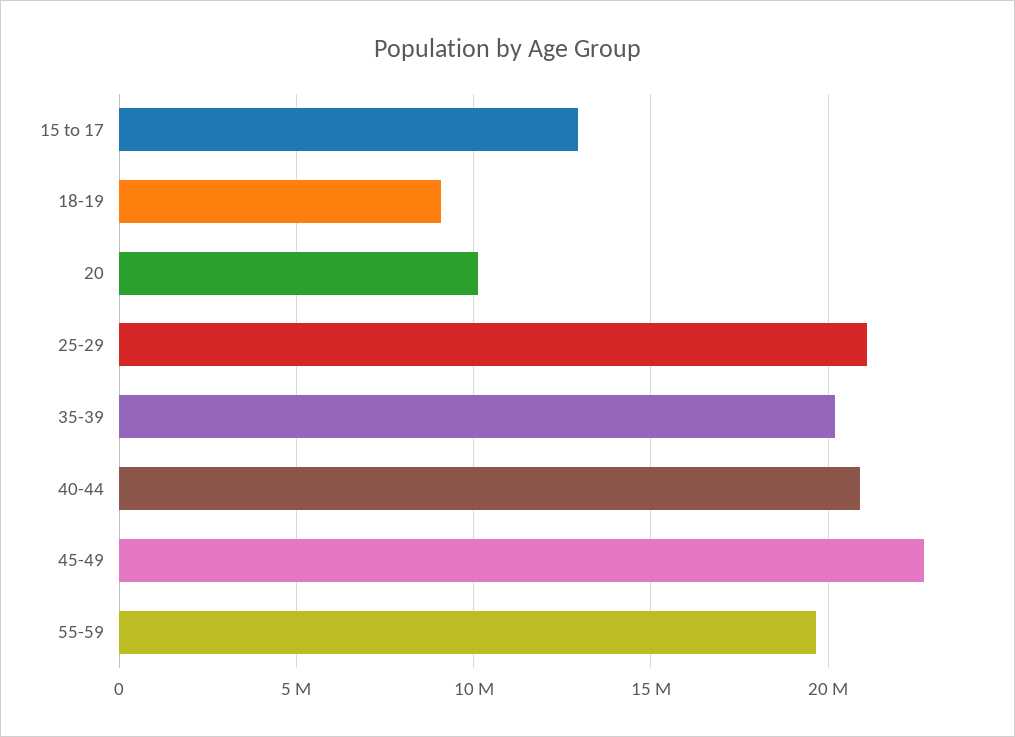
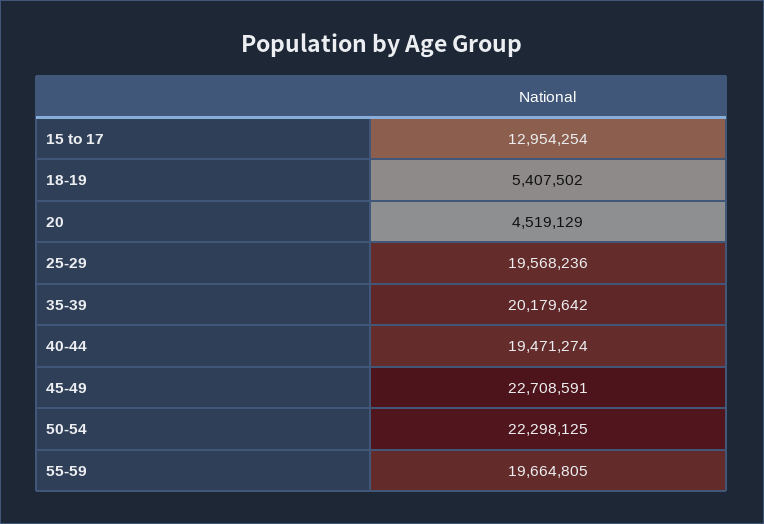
  {
    "15 to 17": 12954254,
-   "18-19": 9000000,
+   "18-19": 5407502,
-   "20": 10000000,
+   "20": 4519129,
-   "25-29": 21000000,
+   "25-29": 19568236,
    "35-39": 20179642,
-   "40-44": 21000000,
+   "40-44": 19471274,
    "45-49": 22708591,
-   "55-59": 19664805
+   "55-59": 19664805,
+   "50-54": 22298125
  }

